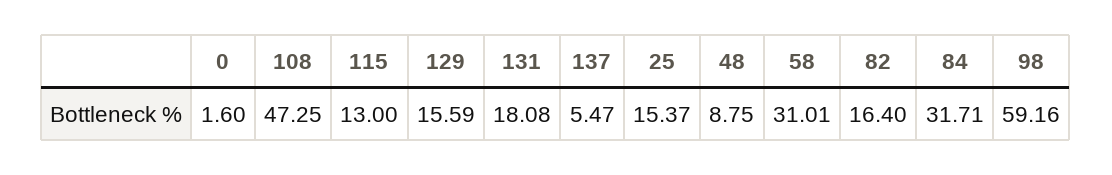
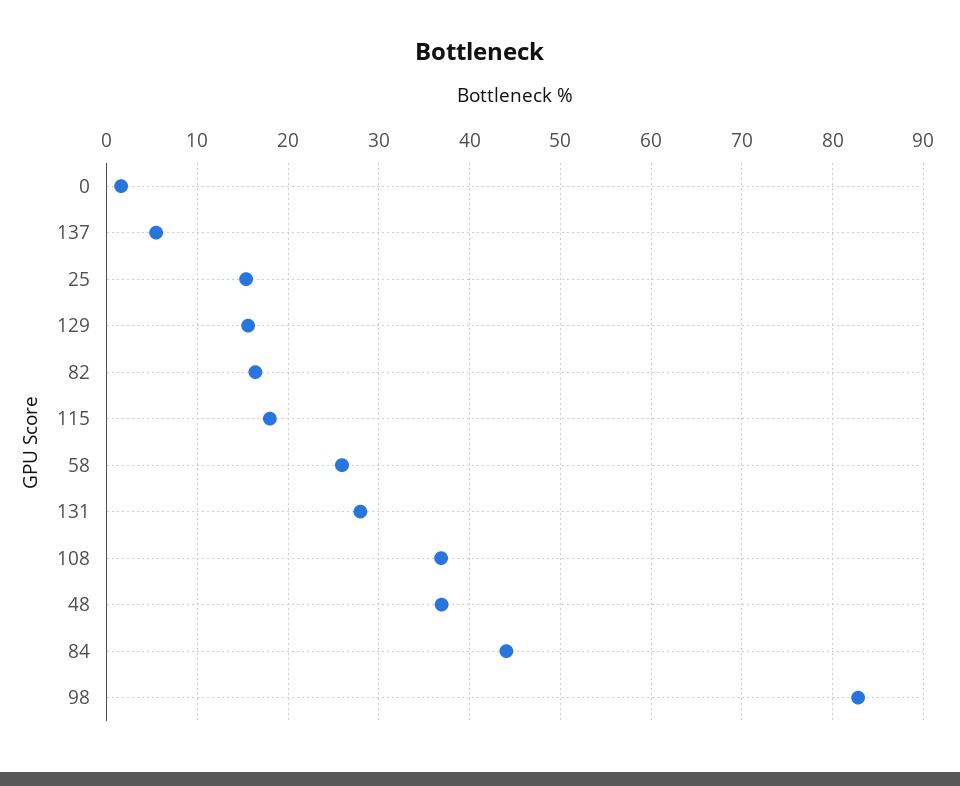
  {
    "0": 1.6,
-   "108": 47.25,
+   "108": 37,
-   "115": 13,
+   "115": 18,
    "129": 15.59,
-   "131": 18.08,
+   "131": 28,
    "137": 5.47,
    "25": 15.37,
-   "48": 8.75,
+   "48": 37,
-   "58": 31.01,
+   "58": 26,
    "82": 16.4,
-   "84": 31.71,
+   "84": 44,
-   "98": 59.16
+   "98": 83
  }

